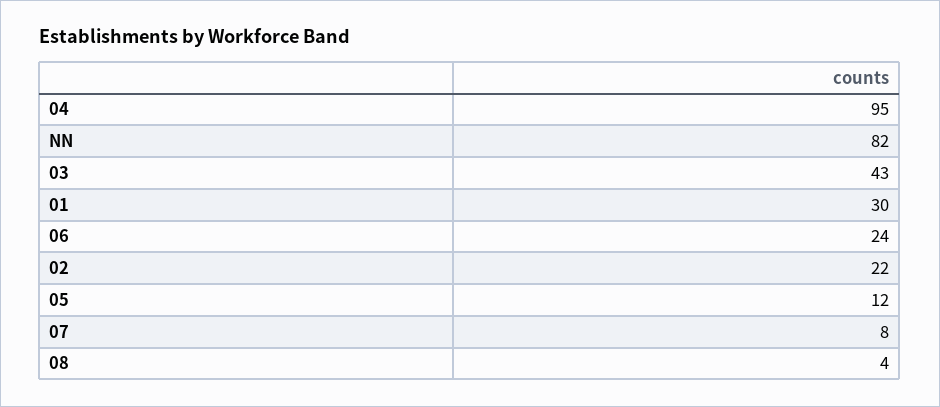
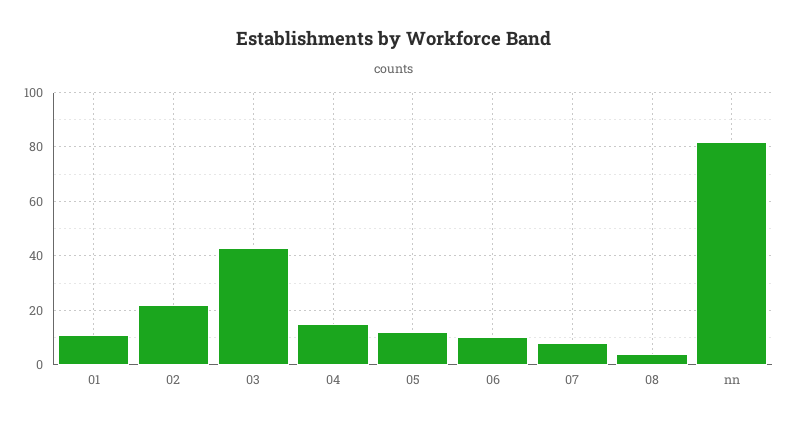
  {
-   "04": 95,
+   "04": 15,
    "NN": 82,
    "03": 43,
-   "01": 30,
+   "01": 10,
-   "06": 24,
+   "06": 10,
    "02": 22,
    "05": 12,
    "07": 8,
    "08": 4
  }

